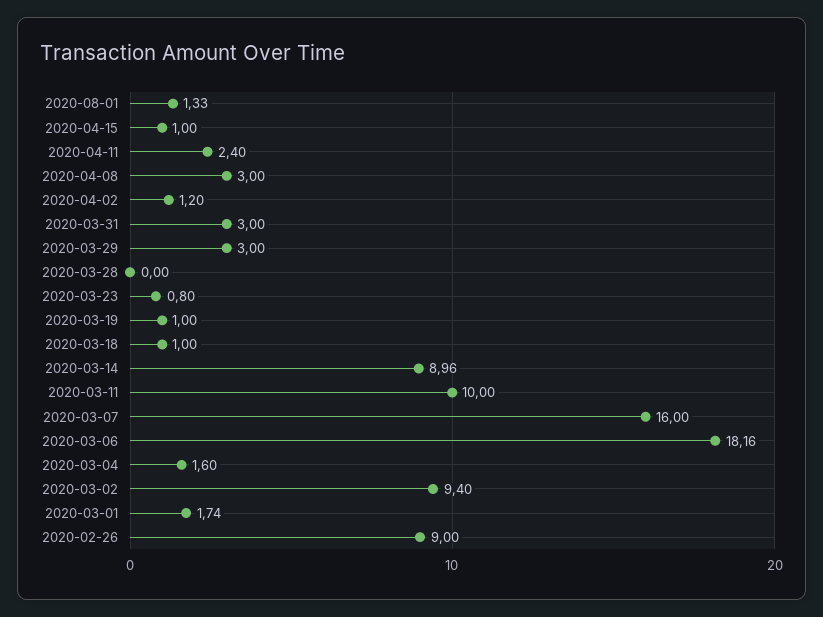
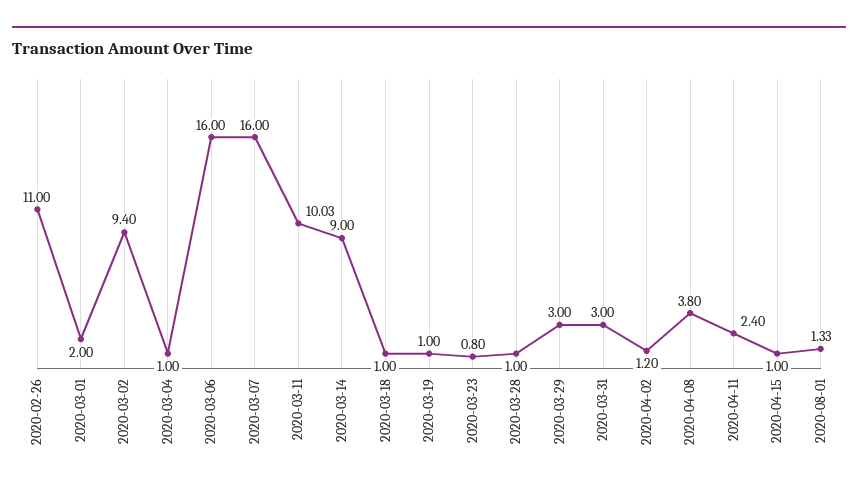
  {
    "2020-08-01": 1.33,
    "2020-04-15": 1,
    "2020-04-11": 2.4,
-   "2020-04-08": 3,
+   "2020-04-08": 3.8,
    "2020-04-02": 1.2,
    "2020-03-31": 3,
    "2020-03-29": 3,
-   "2020-03-28": 0,
+   "2020-03-28": 1,
    "2020-03-23": 0.8,
    "2020-03-19": 1,
    "2020-03-18": 1,
-   "2020-03-14": 8.96,
+   "2020-03-14": 9,
-   "2020-03-11": 10,
+   "2020-03-11": 10.03,
    "2020-03-07": 16,
-   "2020-03-06": 18.16,
+   "2020-03-06": 16,
-   "2020-03-04": 1.6,
+   "2020-03-04": 1,
    "2020-03-02": 9.4,
-   "2020-03-01": 1.74,
+   "2020-03-01": 2,
-   "2020-02-26": 9
+   "2020-02-26": 11
  }

